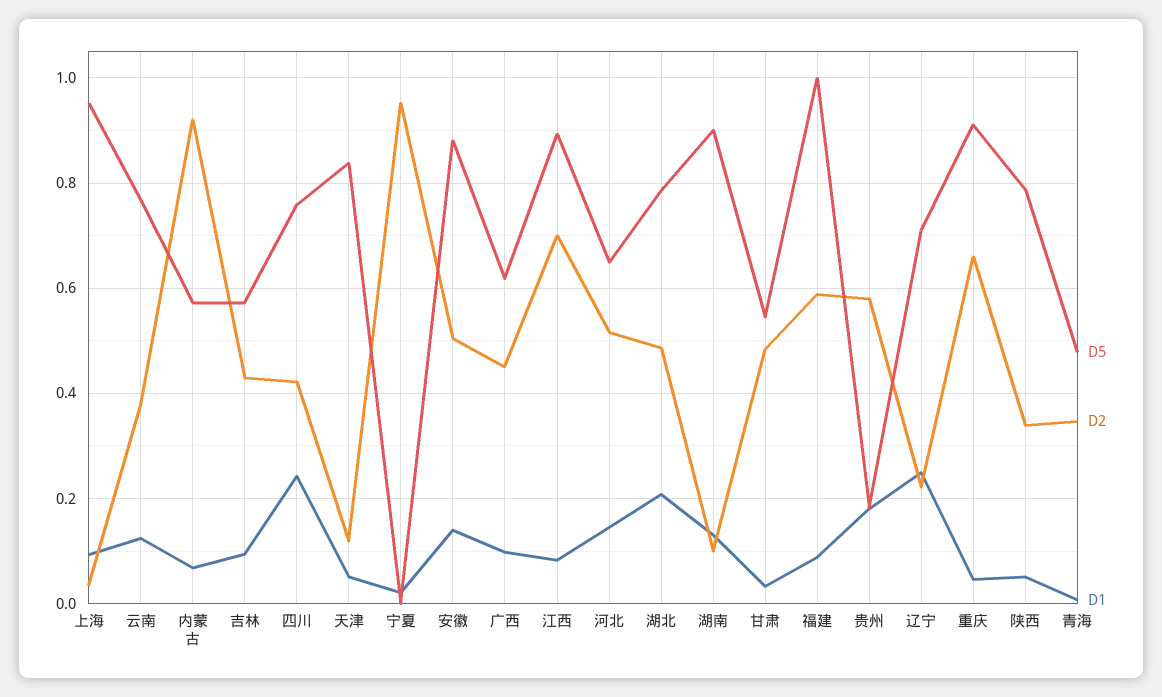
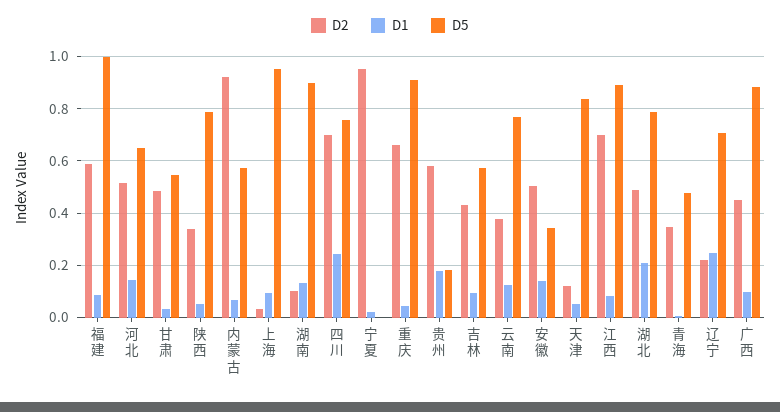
  {
    "D5": {
      "上海": 0.96,
      "云南": 0.76,
      "内蒙古": 0.58,
      "吉林": 0.58,
      "四川": 0.76,
      "天津": 0.84,
      "宁夏": 0,
-     "安徽": 0.88,
+     "安徽": 0.35,
-     "广西": 0.62,
+     "广西": 0.875,
      "江西": 0.9,
      "河北": 0.64,
      "湖北": 0.78,
      "湖南": 0.9,
      "甘肃": 0.54,
      "福建": 1,
      "贵州": 0.18,
      "辽宁": 0.7,
      "重庆": 0.92,
      "陕西": 0.78,
      "青海": 0.48
    },
    "D2": {
      "上海": 0.04,
      "云南": 0.38,
      "内蒙古": 0.92,
      "吉林": 0.44,
-     "四川": 0.42,
+     "四川": 0.7,
      "天津": 0.12,
      "宁夏": 0.96,
      "安徽": 0.5,
      "广西": 0.46,
      "江西": 0.7,
      "河北": 0.52,
      "湖北": 0.48,
      "湖南": 0.1,
      "甘肃": 0.48,
      "福建": 0.58,
      "贵州": 0.58,
      "辽宁": 0.22,
      "重庆": 0.66,
      "陕西": 0.34,
      "青海": 0.34
    },
    "D1": {
      "上海": 0.1,
      "云南": 0.12,
      "内蒙古": 0.06,
      "吉林": 0.1,
      "四川": 0.24,
      "天津": 0.06,
      "宁夏": 0.02,
      "安徽": 0.14,
      "广西": 0.1,
      "江西": 0.08,
      "河北": 0.14,
      "湖北": 0.2,
      "湖南": 0.14,
      "甘肃": 0.04,
      "福建": 0.08,
      "贵州": 0.18,
      "辽宁": 0.24,
      "重庆": 0.04,
      "陕西": 0.06,
      "青海": 0
    }
  }

